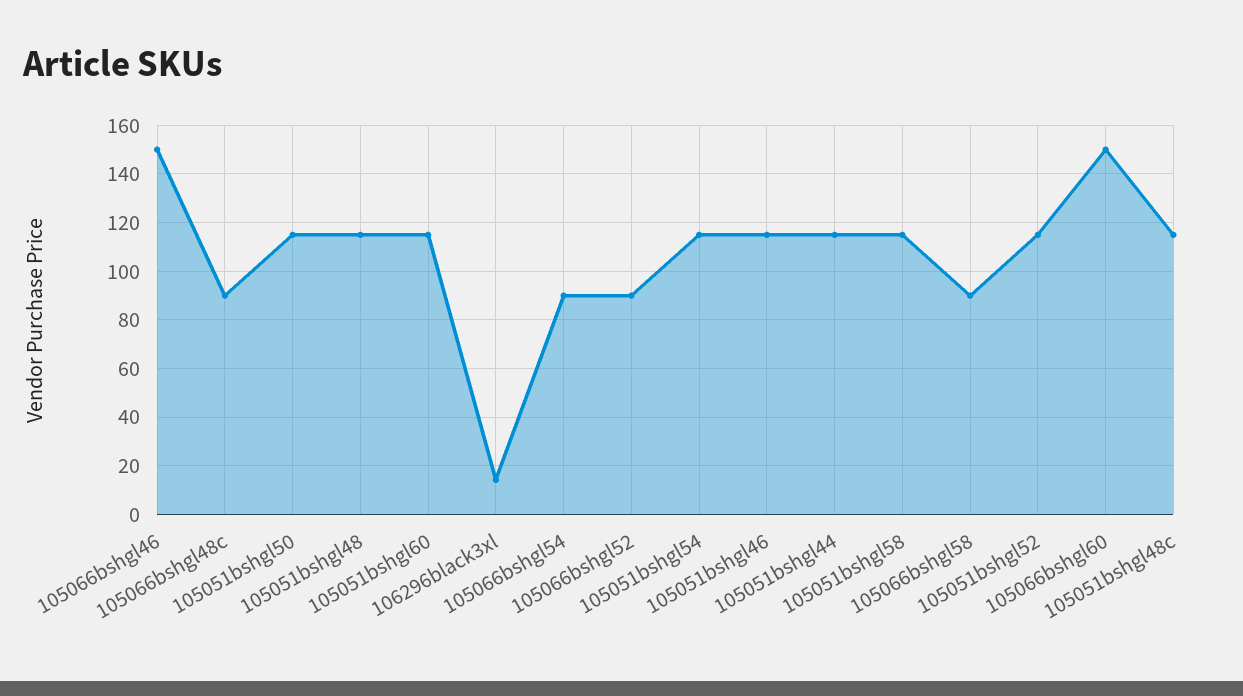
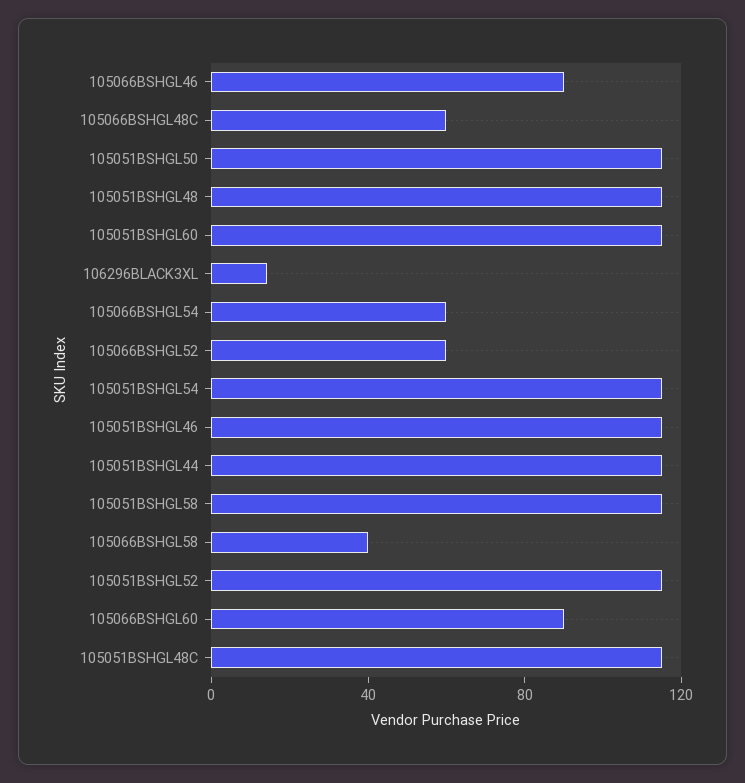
  {
-   "105066bshgl46": 150,
+   "105066bshgl46": 90,
-   "105066bshgl48c": 90,
+   "105066bshgl48c": 60,
    "105051bshgl50": 115,
    "105051bshgl48": 115,
    "105051bshgl60": 115,
    "106296black3xl": 15,
-   "105066bshgl54": 90,
+   "105066bshgl54": 60,
-   "105066bshgl52": 90,
+   "105066bshgl52": 60,
    "105051bshgl54": 115,
    "105051bshgl46": 115,
    "105051bshgl44": 115,
    "105051bshgl58": 115,
-   "105066bshgl58": 90,
+   "105066bshgl58": 40,
    "105051bshgl52": 115,
-   "105066bshgl60": 150,
+   "105066bshgl60": 90,
    "105051bshgl48c": 115
  }

